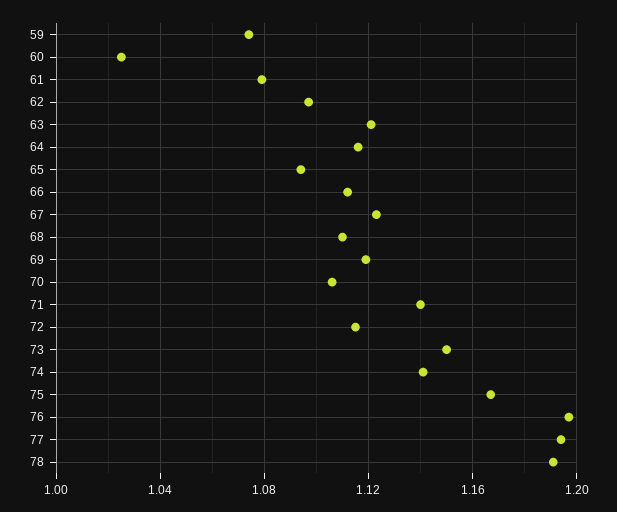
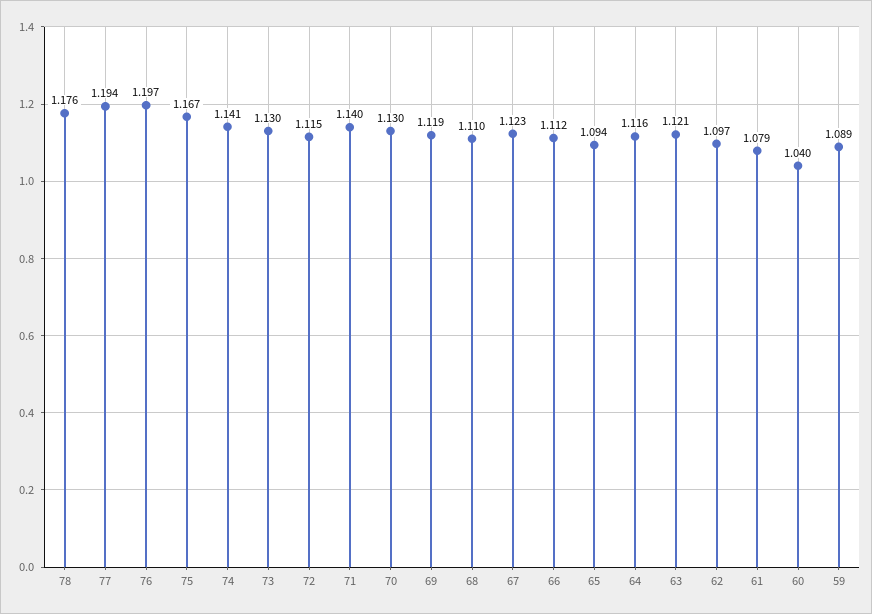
  {
-   "59": 1.075,
+   "59": 1.089,
-   "60": 1.025,
+   "60": 1.04,
    "61": 1.079,
    "62": 1.097,
    "63": 1.121,
    "64": 1.116,
    "65": 1.094,
    "66": 1.112,
    "67": 1.123,
    "68": 1.11,
    "69": 1.119,
-   "70": 1.105,
+   "70": 1.13,
    "71": 1.14,
    "72": 1.115,
-   "73": 1.15,
+   "73": 1.13,
    "74": 1.141,
    "75": 1.167,
    "76": 1.197,
    "77": 1.194,
-   "78": 1.19
+   "78": 1.176
  }

